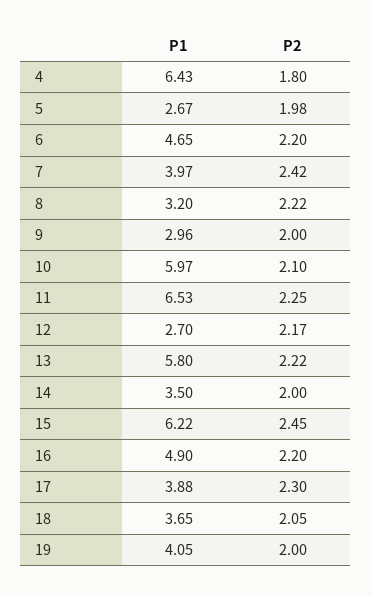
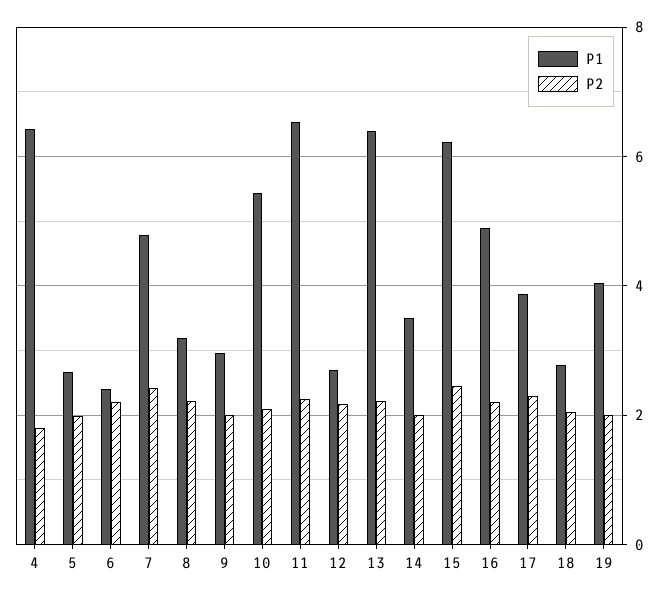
  {
    "P1": {
      "4": 6.43,
      "5": 2.67,
-     "6": 4.65,
+     "6": 2.4,
-     "7": 3.97,
+     "7": 4.8,
      "8": 3.2,
      "9": 2.96,
-     "10": 5.97,
+     "10": 5.4,
      "11": 6.53,
      "12": 2.7,
-     "13": 5.8,
+     "13": 6.4,
      "14": 3.5,
      "15": 6.22,
      "16": 4.9,
      "17": 3.88,
-     "18": 3.65,
+     "18": 2.8,
      "19": 4.05
    },
    "P2": {
      "4": 1.8,
      "5": 1.98,
      "6": 2.2,
      "7": 2.42,
      "8": 2.22,
      "9": 2,
      "10": 2.1,
      "11": 2.25,
      "12": 2.17,
      "13": 2.22,
      "14": 2,
      "15": 2.45,
      "16": 2.2,
      "17": 2.3,
      "18": 2.05,
      "19": 2
    }
  }

